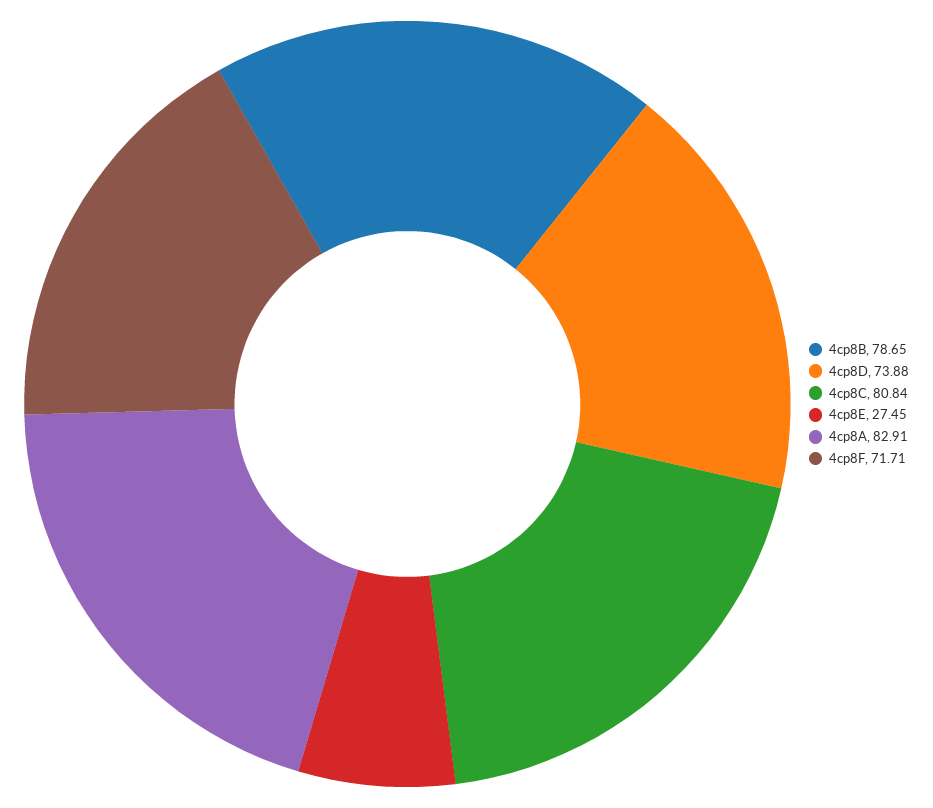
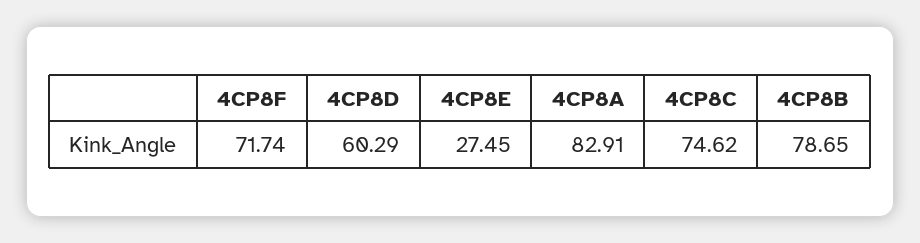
  {
    "4cp8B": 78.65,
-   "4cp8D": 73.88,
+   "4cp8D": 60.29,
-   "4cp8C": 80.84,
+   "4cp8C": 74.62,
    "4cp8E": 27.45,
    "4cp8A": 82.91,
-   "4cp8F": 71.71
+   "4cp8F": 71.74
  }

